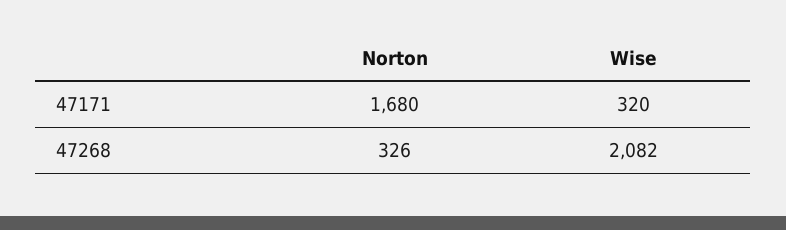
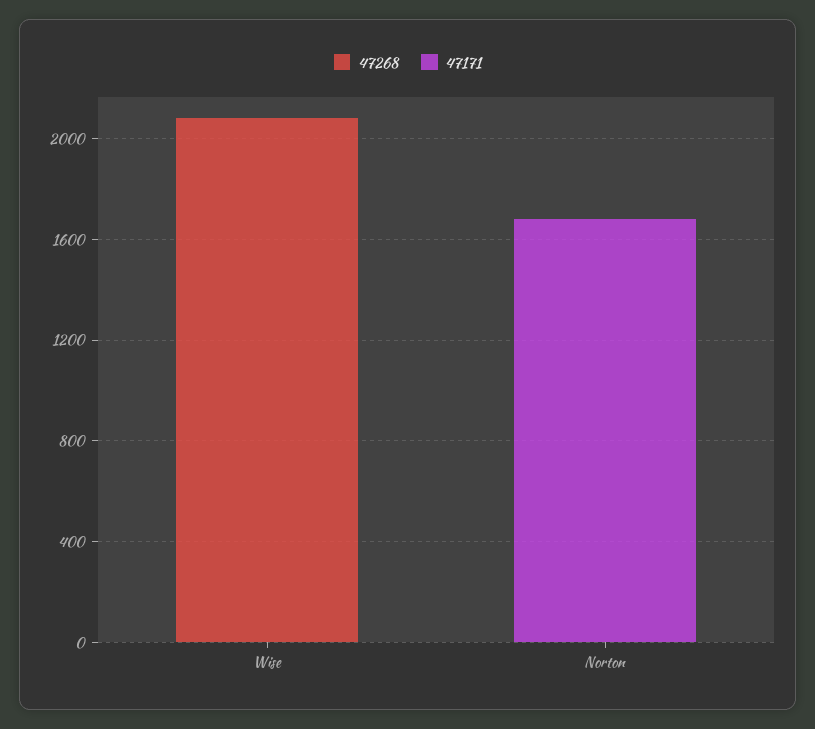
  {
    "47171": {
      "Norton": 1680,
-     "Wise": 320
+     "Wise": 0
    },
    "47268": {
-     "Norton": 326,
+     "Norton": 0,
      "Wise": 2082
    }
  }

